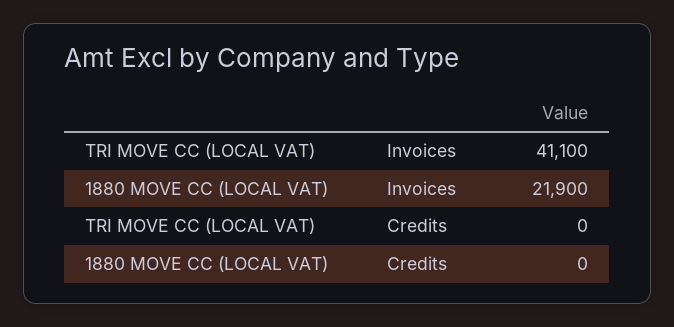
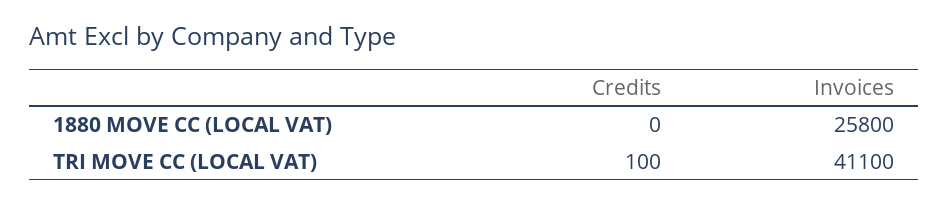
  {
    "TRI MOVE CC (LOCAL VAT)": {
      "Invoices": 41100,
-     "Credits": 0
+     "Credits": 100
    },
    "1880 MOVE CC (LOCAL VAT)": {
-     "Invoices": 21900,
+     "Invoices": 25800,
      "Credits": 0
    }
  }

